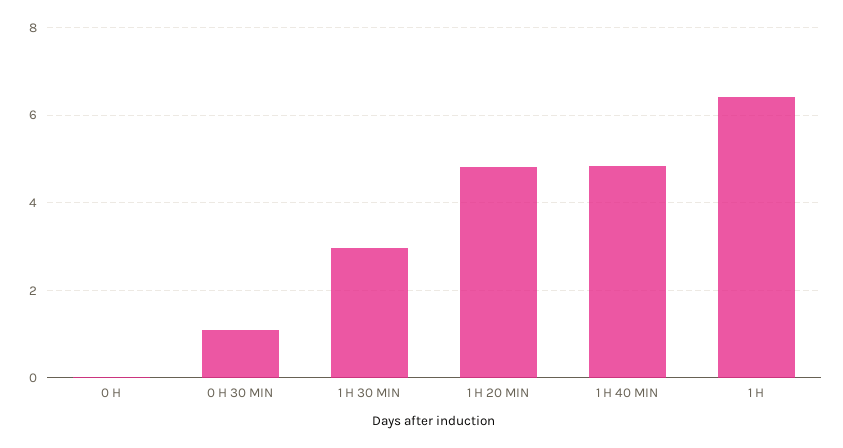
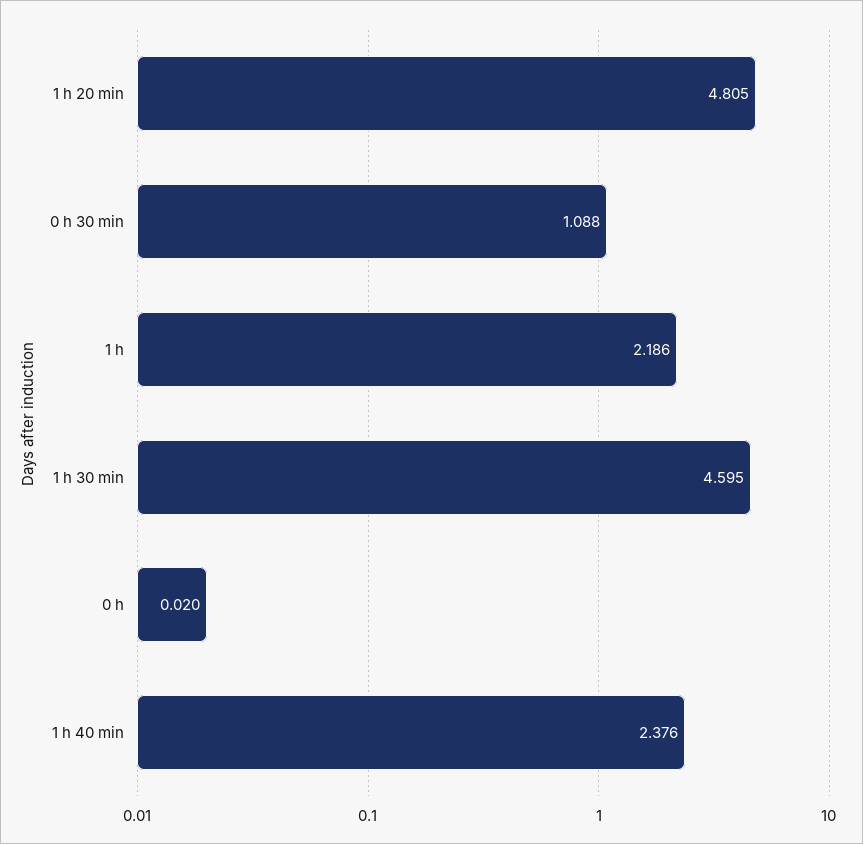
  {
    "0 H": 0.02,
    "0 H 30 MIN": 1.088,
-   "1 H 30 MIN": 3,
+   "1 H 30 MIN": 4.595,
    "1 H 20 MIN": 4.805,
-   "1 H 40 MIN": 4.8,
+   "1 H 40 MIN": 2.376,
-   "1 H": 6.4
+   "1 H": 2.186
  }

